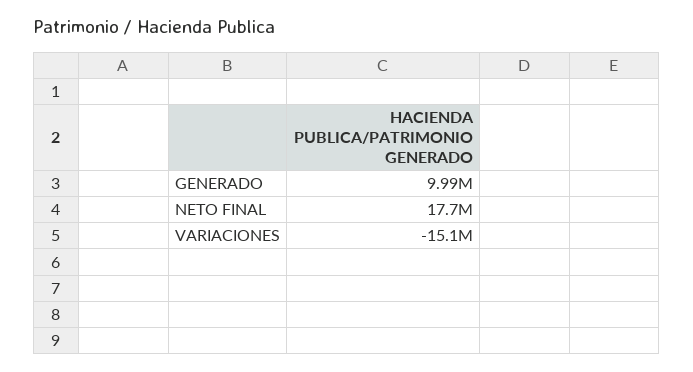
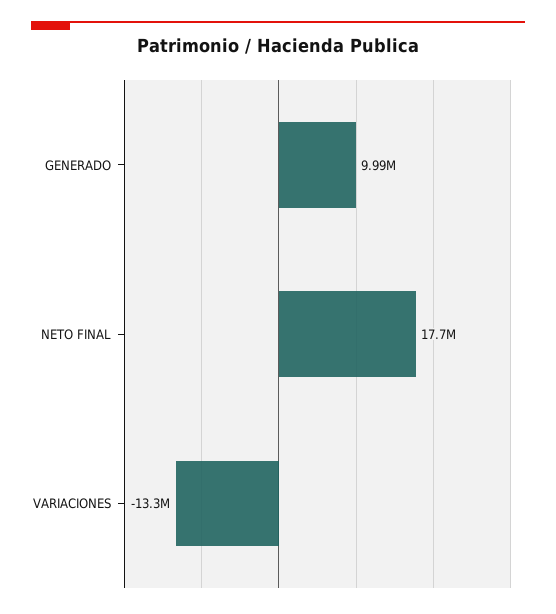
  {
    "GENERADO": 9990000,
    "NETO FINAL": 17700000,
-   "VARIACIONES": -15100000
+   "VARIACIONES": -13300000
  }

